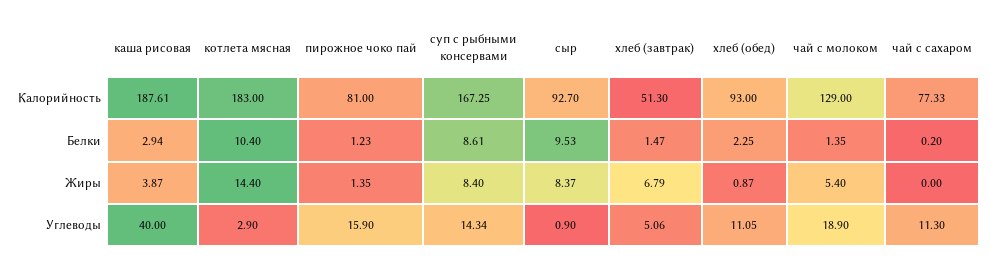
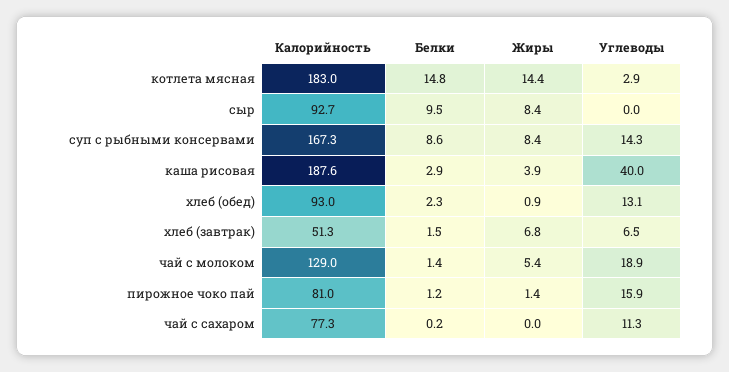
  {
    "каша рисовая": {
      "Калорийность": 187.61,
      "Белки": 2.94,
      "Жиры": 3.87,
      "Углеводы": 40
    },
    "котлета мясная": {
      "Калорийность": 183,
-     "Белки": 10.4,
+     "Белки": 14.8,
      "Жиры": 14.4,
      "Углеводы": 2.9
    },
    "пирожное чоко пай": {
      "Калорийность": 81,
      "Белки": 1.23,
      "Жиры": 1.35,
      "Углеводы": 15.9
    },
    "суп с рыбными консервами": {
      "Калорийность": 167.25,
      "Белки": 8.61,
      "Жиры": 8.4,
      "Углеводы": 14.34
    },
    "сыр": {
      "Калорийность": 92.7,
      "Белки": 9.53,
      "Жиры": 8.37,
-     "Углеводы": 0.9
+     "Углеводы": 0
    },
    "хлеб (завтрак)": {
      "Калорийность": 51.3,
      "Белки": 1.47,
      "Жиры": 6.79,
-     "Углеводы": 5.06
+     "Углеводы": 6.5
    },
    "хлеб (обед)": {
      "Калорийность": 93,
      "Белки": 2.25,
      "Жиры": 0.87,
-     "Углеводы": 11.05
+     "Углеводы": 13.1
    },
    "чай с молоком": {
      "Калорийность": 129,
      "Белки": 1.35,
      "Жиры": 5.4,
      "Углеводы": 18.9
    },
    "чай с сахаром": {
      "Калорийность": 77.33,
      "Белки": 0.2,
      "Жиры": 0,
      "Углеводы": 11.3
    }
  }

